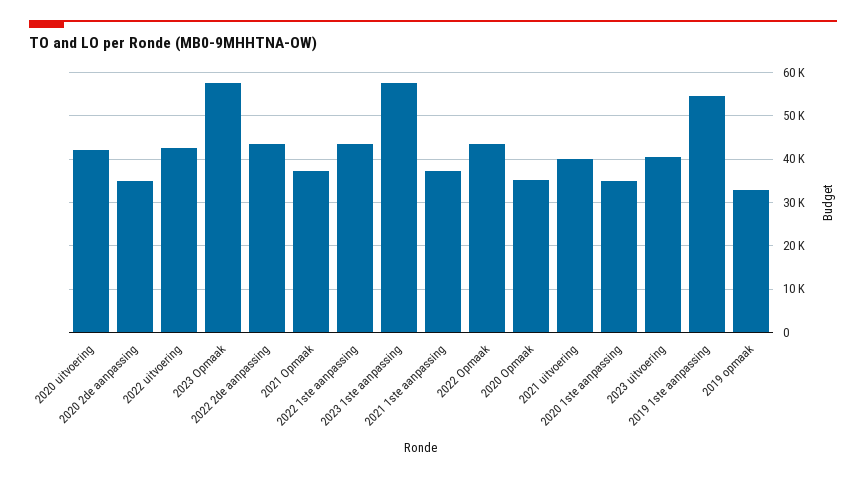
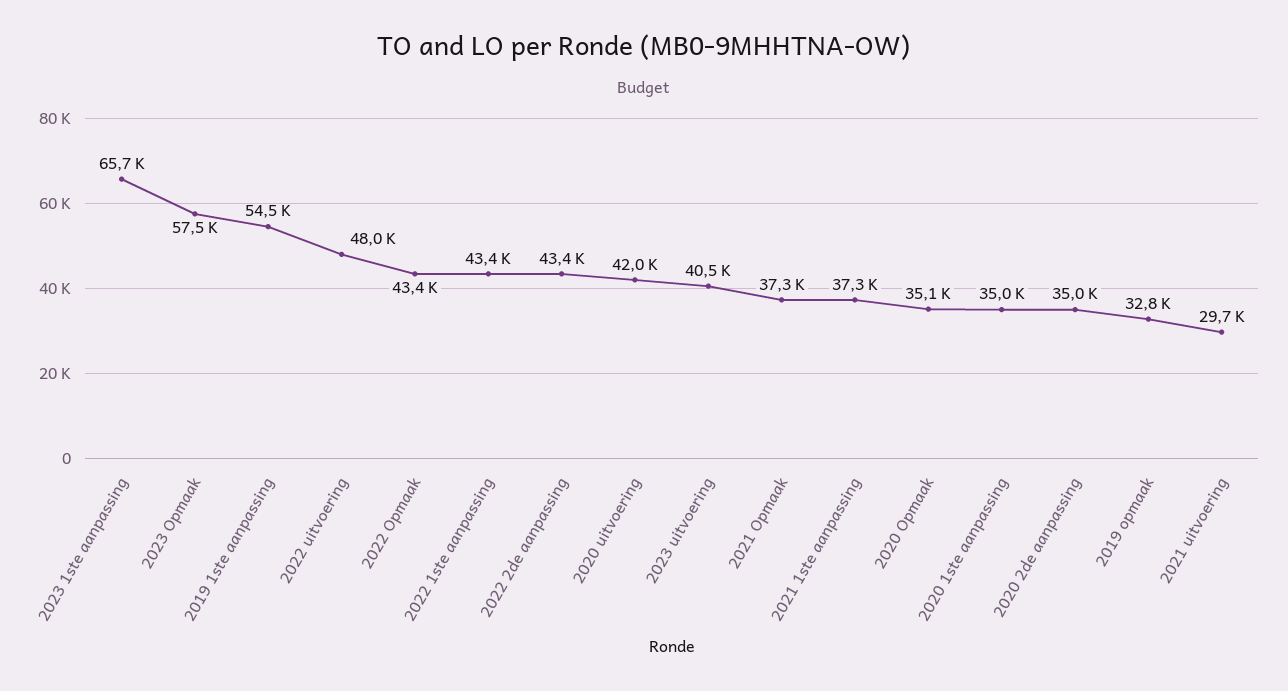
  {
    "2020 uitvoering": 42000,
    "2020 2de aanpassing": 35000,
-   "2022 uitvoering": 42000,
+   "2022 uitvoering": 48000,
    "2023 Opmaak": 57500,
    "2022 2de aanpassing": 43400,
    "2021 Opmaak": 37300,
    "2022 1ste aanpassing": 43400,
-   "2023 1ste aanpassing": 58000,
+   "2023 1ste aanpassing": 65700,
    "2021 1ste aanpassing": 37300,
    "2022 Opmaak": 43400,
    "2020 Opmaak": 35100,
-   "2021 uitvoering": 40000,
+   "2021 uitvoering": 29700,
    "2020 1ste aanpassing": 35000,
    "2023 uitvoering": 40500,
    "2019 1ste aanpassing": 54500,
    "2019 opmaak": 32800
  }

